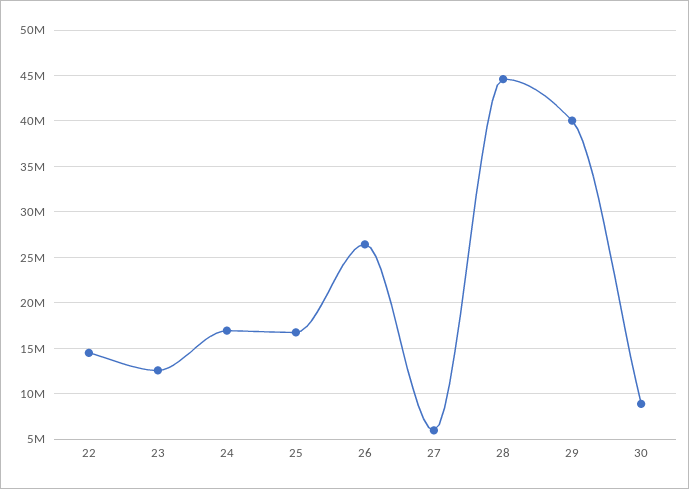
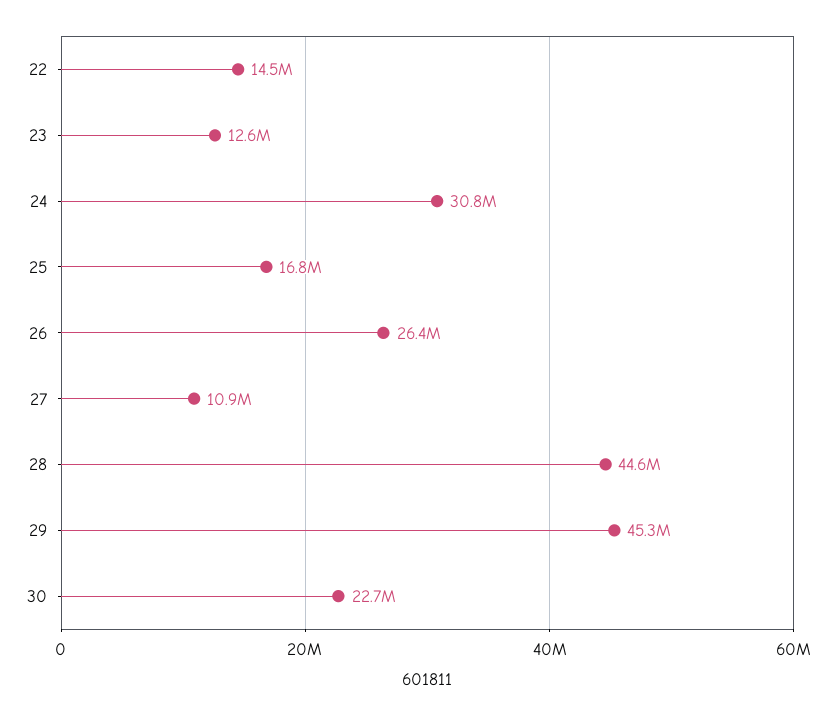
  {
    "22": 14500000,
    "23": 12600000,
-   "24": 17000000,
+   "24": 30800000,
    "25": 16800000,
    "26": 26400000,
-   "27": 6000000,
+   "27": 10900000,
    "28": 44600000,
-   "29": 40000000,
+   "29": 45300000,
-   "30": 9000000
+   "30": 22700000
  }

